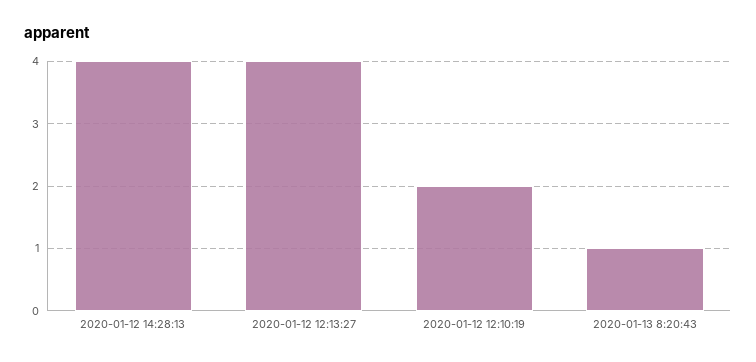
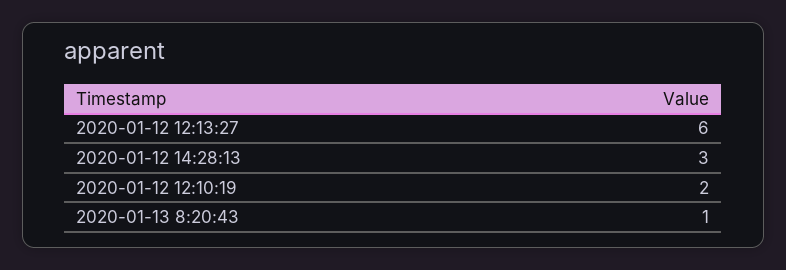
  {
-   "2020-01-12 14:28:13": 4,
+   "2020-01-12 14:28:13": 3,
-   "2020-01-12 12:13:27": 4,
+   "2020-01-12 12:13:27": 6,
    "2020-01-12 12:10:19": 2,
    "2020-01-13 8:20:43": 1
  }

